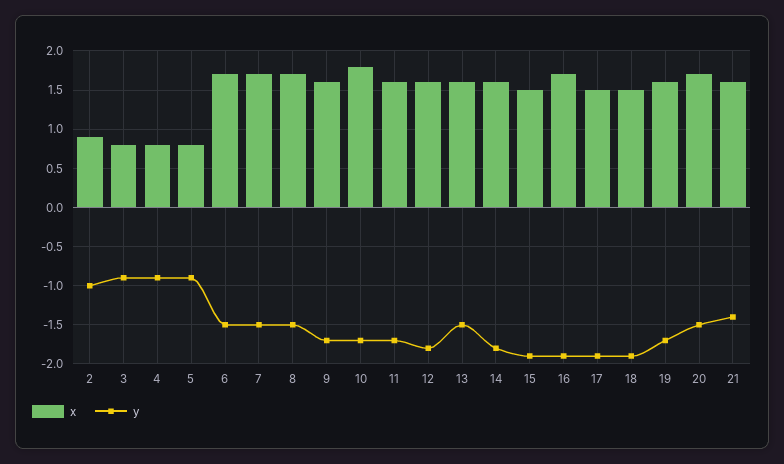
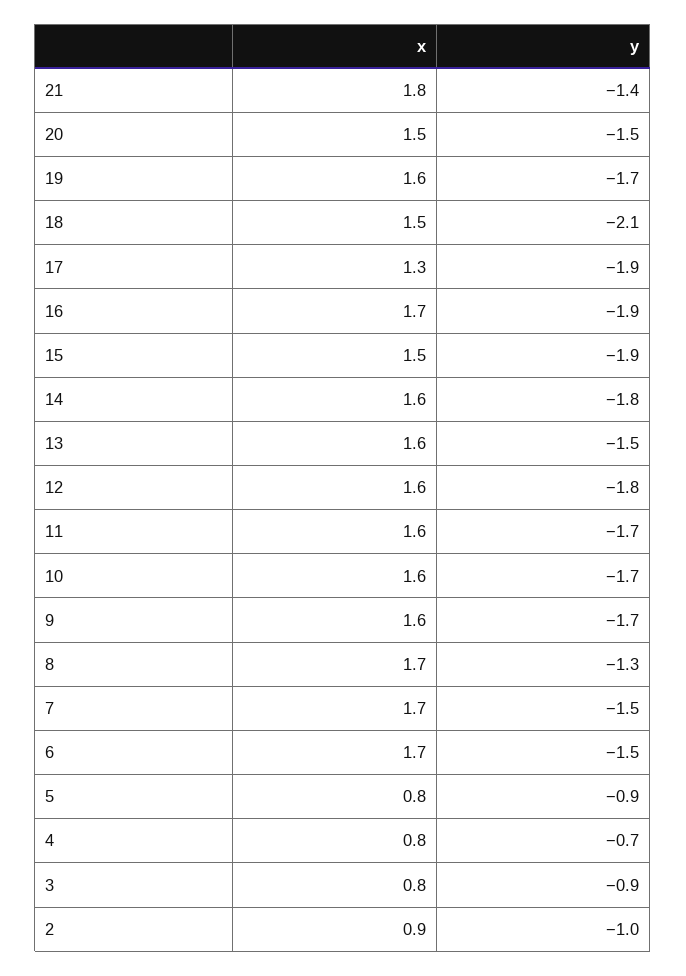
  {
    "x": {
      "2": 0.9,
      "3": 0.8,
      "4": 0.8,
      "5": 0.8,
      "6": 1.7,
      "7": 1.7,
      "8": 1.7,
      "9": 1.6,
-     "10": 1.8,
+     "10": 1.6,
      "11": 1.6,
      "12": 1.6,
      "13": 1.6,
      "14": 1.6,
      "15": 1.5,
      "16": 1.7,
-     "17": 1.5,
+     "17": 1.3,
      "18": 1.5,
      "19": 1.6,
-     "20": 1.7,
+     "20": 1.5,
-     "21": 1.6
+     "21": 1.8
    },
    "y": {
      "2": -1,
      "3": -0.9,
-     "4": -0.9,
+     "4": -0.7,
      "5": -0.9,
      "6": -1.5,
      "7": -1.5,
-     "8": -1.5,
+     "8": -1.3,
      "9": -1.7,
      "10": -1.7,
      "11": -1.7,
      "12": -1.8,
      "13": -1.5,
      "14": -1.8,
      "15": -1.9,
      "16": -1.9,
      "17": -1.9,
-     "18": -1.9,
+     "18": -2.1,
      "19": -1.7,
      "20": -1.5,
      "21": -1.4
    }
  }

